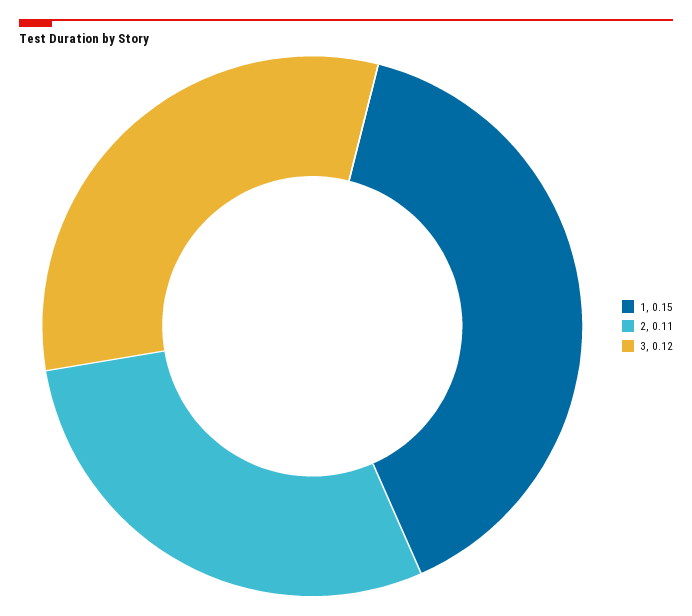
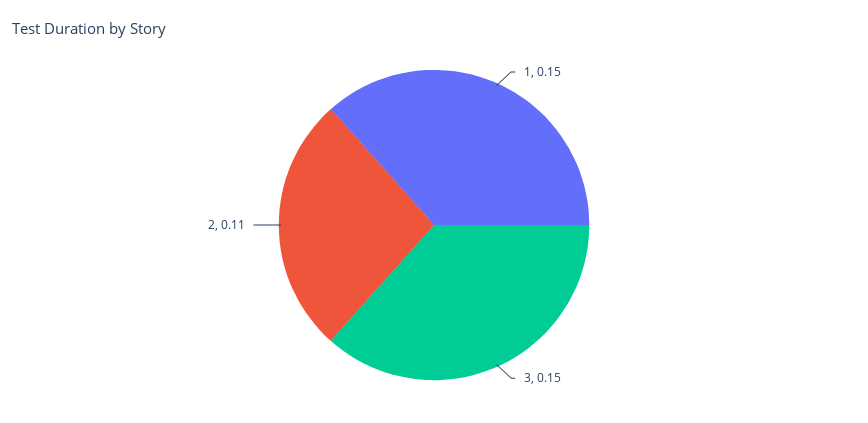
  {
    "1": 0.15,
    "2": 0.11,
-   "3": 0.12
+   "3": 0.15
  }

